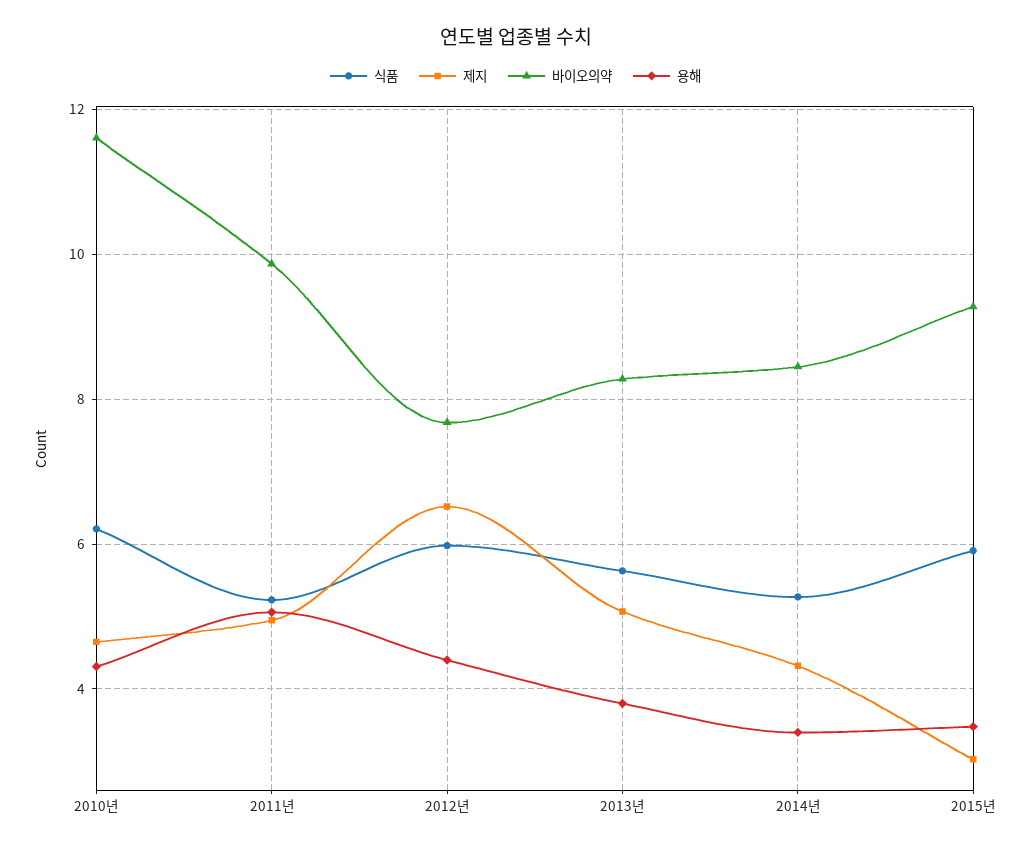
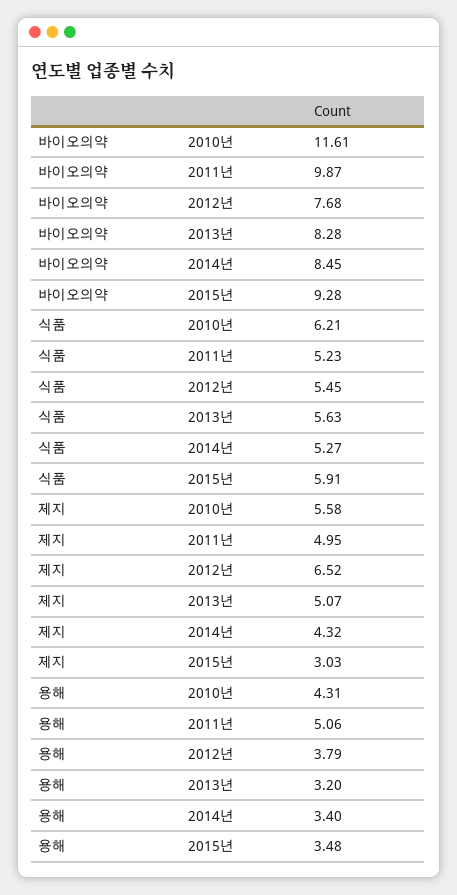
  {
    "식품": {
      "2010년": 6.21,
      "2011년": 5.23,
-     "2012년": 6,
+     "2012년": 5.45,
      "2013년": 5.63,
      "2014년": 5.27,
      "2015년": 5.91
    },
    "제지": {
-     "2010년": 4.6,
+     "2010년": 5.58,
      "2011년": 4.95,
      "2012년": 6.52,
      "2013년": 5.07,
      "2014년": 4.32,
      "2015년": 3.03
    },
    "바이오의약": {
      "2010년": 11.61,
      "2011년": 9.87,
      "2012년": 7.68,
      "2013년": 8.28,
      "2014년": 8.45,
      "2015년": 9.28
    },
    "용해": {
      "2010년": 4.31,
      "2011년": 5.06,
-     "2012년": 4.4,
+     "2012년": 3.79,
-     "2013년": 3.8,
+     "2013년": 3.2,
      "2014년": 3.4,
      "2015년": 3.48
    }
  }

